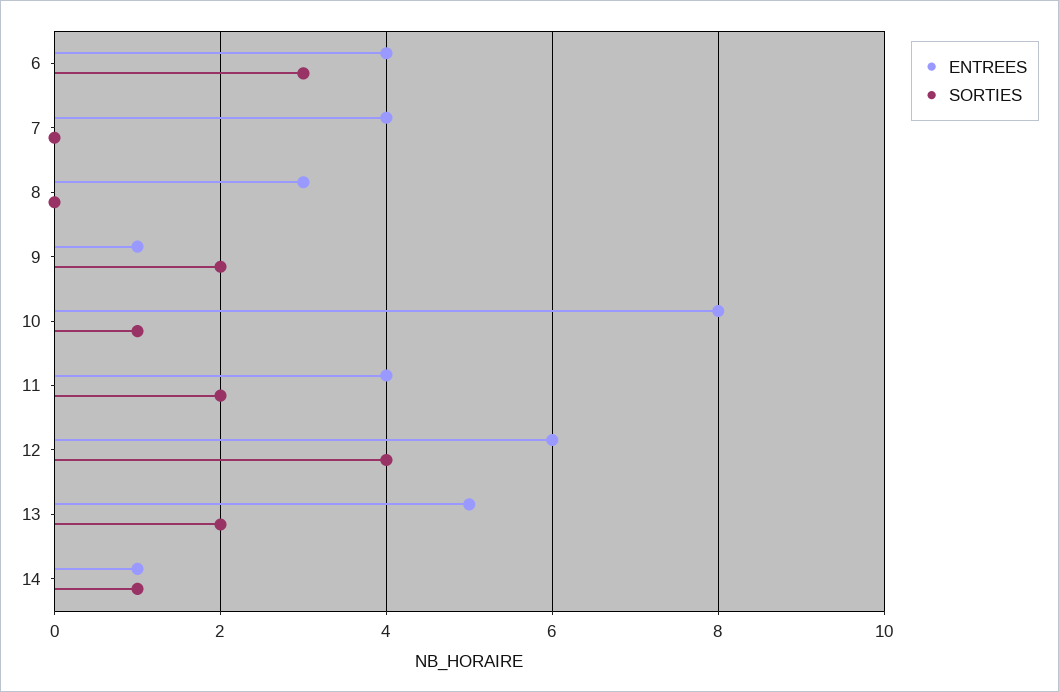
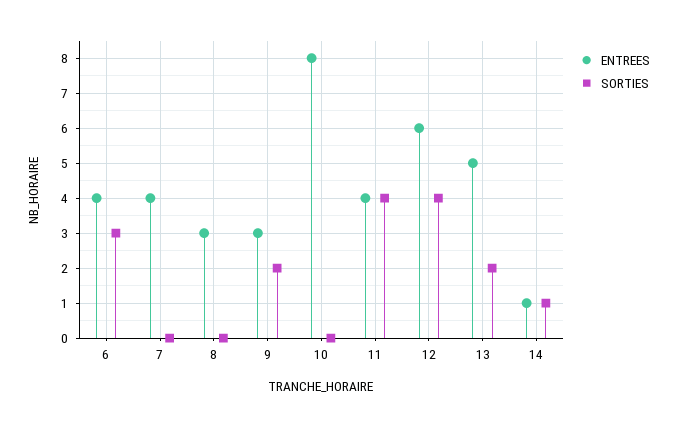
  {
    "ENTREES": {
      "6": 4,
      "7": 4,
      "8": 3,
-     "9": 1,
+     "9": 3,
      "10": 8,
      "11": 4,
      "12": 6,
      "13": 5,
      "14": 1
    },
    "SORTIES": {
      "6": 3,
      "7": 0,
      "8": 0,
      "9": 2,
-     "10": 1,
+     "10": 0,
-     "11": 2,
+     "11": 4,
      "12": 4,
      "13": 2,
      "14": 1
    }
  }

